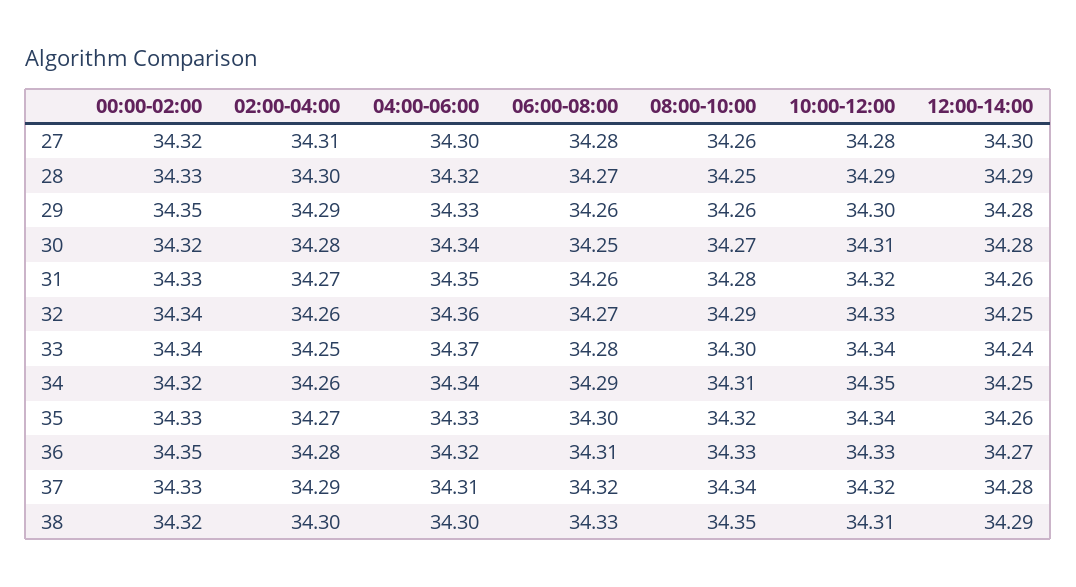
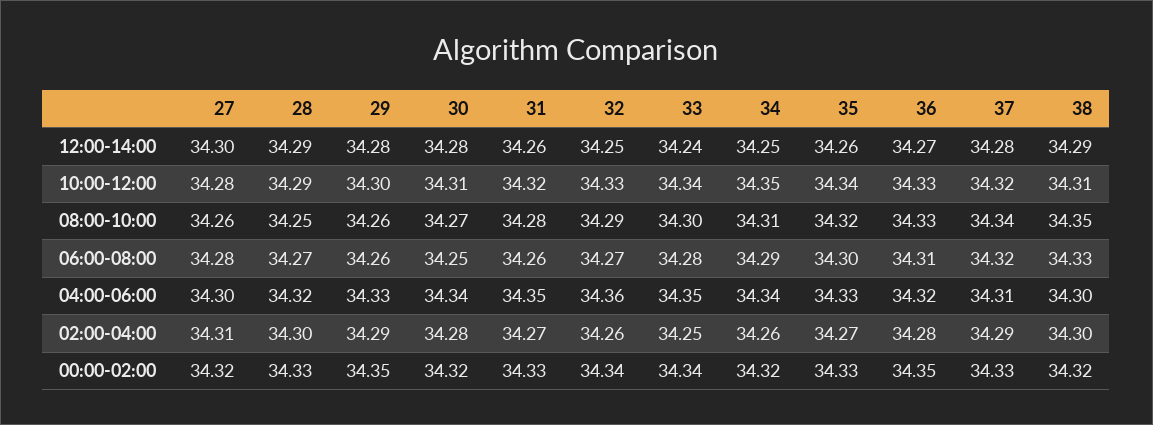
  {
    "00:00-02:00": {
      "27": 34.32,
      "28": 34.33,
      "29": 34.35,
      "30": 34.32,
      "31": 34.33,
      "32": 34.34,
      "33": 34.34,
      "34": 34.32,
      "35": 34.33,
      "36": 34.35,
      "37": 34.33,
      "38": 34.32
    },
    "02:00-04:00": {
      "27": 34.31,
      "28": 34.3,
      "29": 34.29,
      "30": 34.28,
      "31": 34.27,
      "32": 34.26,
      "33": 34.25,
      "34": 34.26,
      "35": 34.27,
      "36": 34.28,
      "37": 34.29,
      "38": 34.3
    },
    "04:00-06:00": {
      "27": 34.3,
      "28": 34.32,
      "29": 34.33,
      "30": 34.34,
      "31": 34.35,
      "32": 34.36,
-     "33": 34.37,
+     "33": 34.35,
      "34": 34.34,
      "35": 34.33,
      "36": 34.32,
      "37": 34.31,
      "38": 34.3
    },
    "06:00-08:00": {
      "27": 34.28,
      "28": 34.27,
      "29": 34.26,
      "30": 34.25,
      "31": 34.26,
      "32": 34.27,
      "33": 34.28,
      "34": 34.29,
      "35": 34.3,
      "36": 34.31,
      "37": 34.32,
      "38": 34.33
    },
    "08:00-10:00": {
      "27": 34.26,
      "28": 34.25,
      "29": 34.26,
      "30": 34.27,
      "31": 34.28,
      "32": 34.29,
      "33": 34.3,
      "34": 34.31,
      "35": 34.32,
      "36": 34.33,
      "37": 34.34,
      "38": 34.35
    },
    "10:00-12:00": {
      "27": 34.28,
      "28": 34.29,
      "29": 34.3,
      "30": 34.31,
      "31": 34.32,
      "32": 34.33,
      "33": 34.34,
      "34": 34.35,
      "35": 34.34,
      "36": 34.33,
      "37": 34.32,
      "38": 34.31
    },
    "12:00-14:00": {
      "27": 34.3,
      "28": 34.29,
      "29": 34.28,
      "30": 34.28,
      "31": 34.26,
      "32": 34.25,
      "33": 34.24,
      "34": 34.25,
      "35": 34.26,
      "36": 34.27,
      "37": 34.28,
      "38": 34.29
    }
  }

